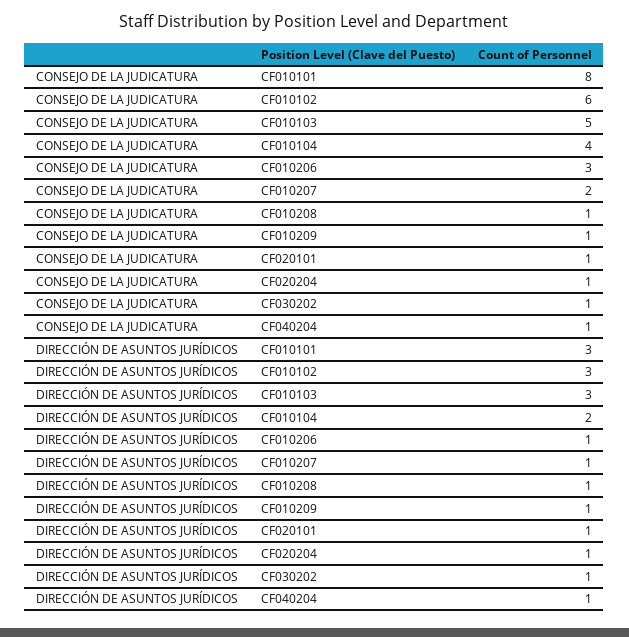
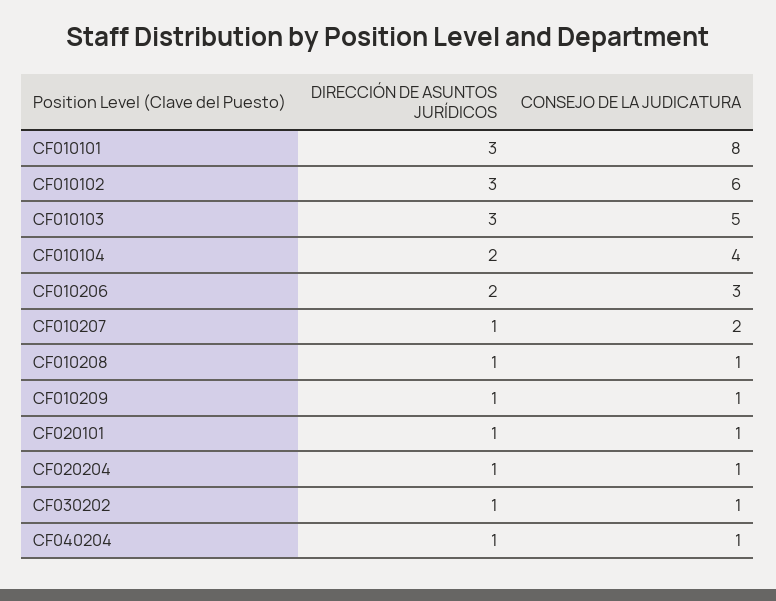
  {
    "CONSEJO DE LA JUDICATURA": {
      "CF010101": 8,
      "CF010102": 6,
      "CF010103": 5,
      "CF010104": 4,
      "CF010206": 3,
      "CF010207": 2,
      "CF010208": 1,
      "CF010209": 1,
      "CF020101": 1,
      "CF020204": 1,
      "CF030202": 1,
      "CF040204": 1
    },
    "DIRECCIÓN DE ASUNTOS JURÍDICOS": {
      "CF010101": 3,
      "CF010102": 3,
      "CF010103": 3,
      "CF010104": 2,
-     "CF010206": 1,
+     "CF010206": 2,
      "CF010207": 1,
      "CF010208": 1,
      "CF010209": 1,
      "CF020101": 1,
      "CF020204": 1,
      "CF030202": 1,
      "CF040204": 1
    }
  }

